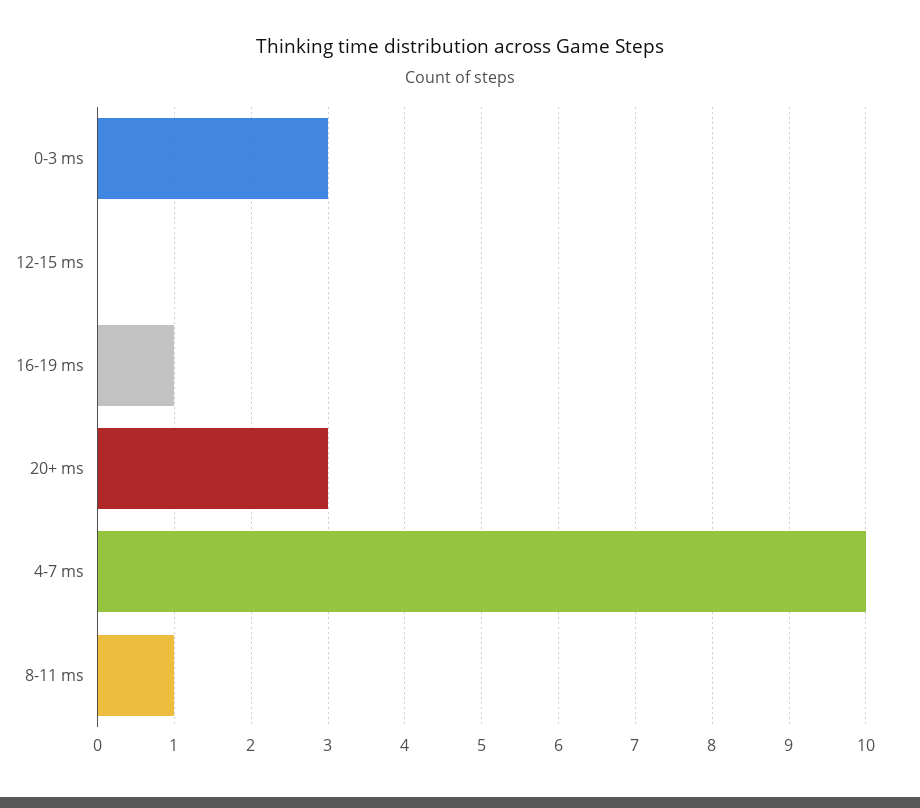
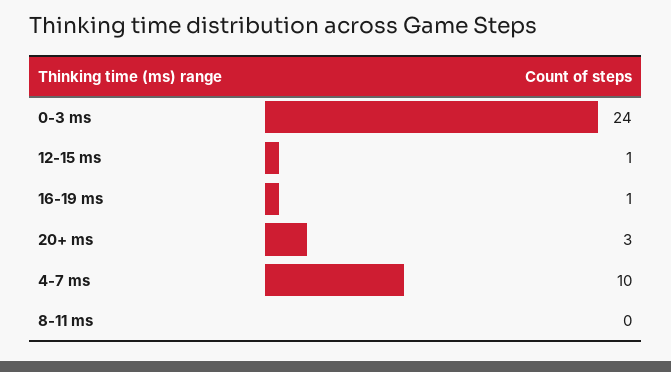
  {
-   "0-3 ms": 3,
+   "0-3 ms": 24,
-   "12-15 ms": 0,
+   "12-15 ms": 1,
    "16-19 ms": 1,
    "20+ ms": 3,
    "4-7 ms": 10,
-   "8-11 ms": 1
+   "8-11 ms": 0
  }

